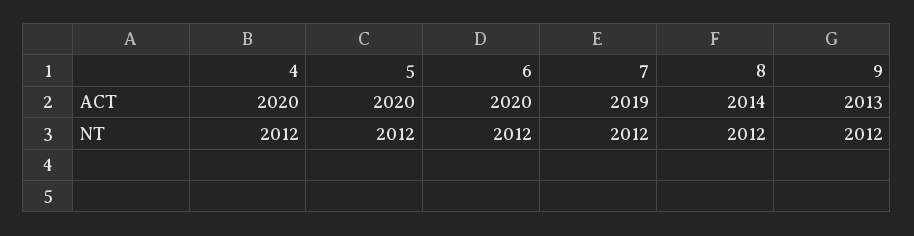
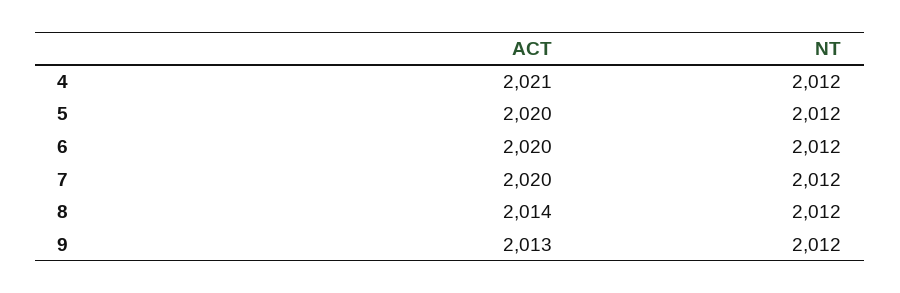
  {
    "4": {
-     "ACT": 2020,
+     "ACT": 2021,
      "NT": 2012
    },
    "5": {
      "ACT": 2020,
      "NT": 2012
    },
    "6": {
      "ACT": 2020,
      "NT": 2012
    },
    "7": {
-     "ACT": 2019,
+     "ACT": 2020,
      "NT": 2012
    },
    "8": {
      "ACT": 2014,
      "NT": 2012
    },
    "9": {
      "ACT": 2013,
      "NT": 2012
    }
  }

